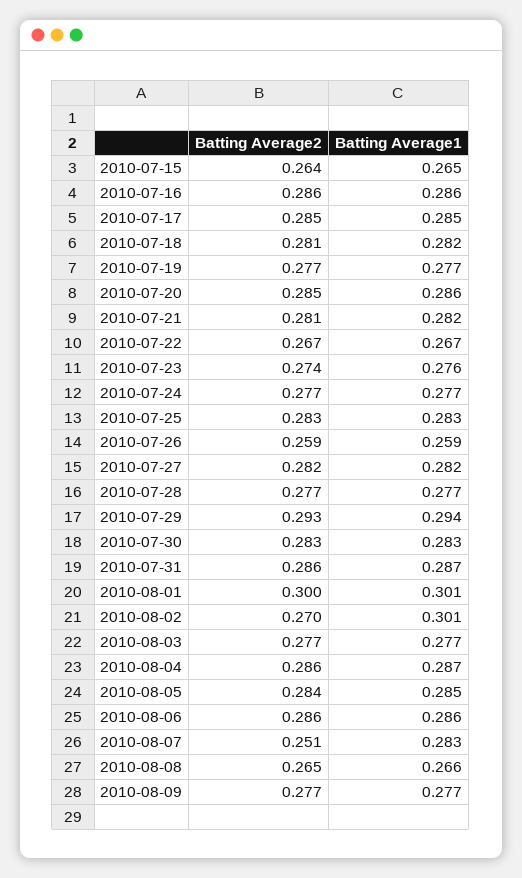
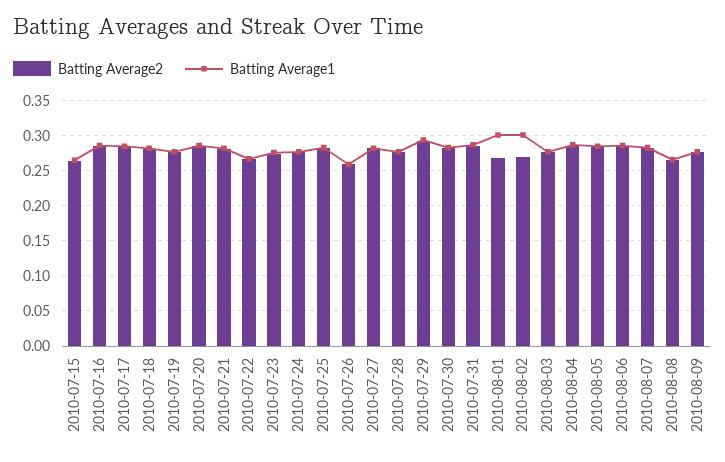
  {
    "Batting Average2": {
      "2010-07-15": 0.264,
      "2010-07-16": 0.286,
      "2010-07-17": 0.285,
      "2010-07-18": 0.281,
      "2010-07-19": 0.277,
      "2010-07-20": 0.285,
      "2010-07-21": 0.281,
      "2010-07-22": 0.267,
      "2010-07-23": 0.274,
      "2010-07-24": 0.277,
      "2010-07-25": 0.283,
      "2010-07-26": 0.259,
      "2010-07-27": 0.282,
      "2010-07-28": 0.277,
      "2010-07-29": 0.293,
      "2010-07-30": 0.283,
      "2010-07-31": 0.286,
-     "2010-08-01": 0.3,
+     "2010-08-01": 0.27,
      "2010-08-02": 0.27,
      "2010-08-03": 0.277,
      "2010-08-04": 0.286,
      "2010-08-05": 0.284,
      "2010-08-06": 0.286,
-     "2010-08-07": 0.251,
+     "2010-08-07": 0.28,
      "2010-08-08": 0.265,
      "2010-08-09": 0.277
    },
    "Batting Average1": {
      "2010-07-15": 0.265,
      "2010-07-16": 0.286,
      "2010-07-17": 0.285,
      "2010-07-18": 0.282,
      "2010-07-19": 0.277,
      "2010-07-20": 0.286,
      "2010-07-21": 0.282,
      "2010-07-22": 0.267,
      "2010-07-23": 0.276,
      "2010-07-24": 0.277,
      "2010-07-25": 0.283,
      "2010-07-26": 0.259,
      "2010-07-27": 0.282,
      "2010-07-28": 0.277,
      "2010-07-29": 0.294,
      "2010-07-30": 0.283,
      "2010-07-31": 0.287,
      "2010-08-01": 0.301,
      "2010-08-02": 0.301,
      "2010-08-03": 0.277,
      "2010-08-04": 0.287,
      "2010-08-05": 0.285,
      "2010-08-06": 0.286,
      "2010-08-07": 0.283,
      "2010-08-08": 0.266,
      "2010-08-09": 0.277
    }
  }

